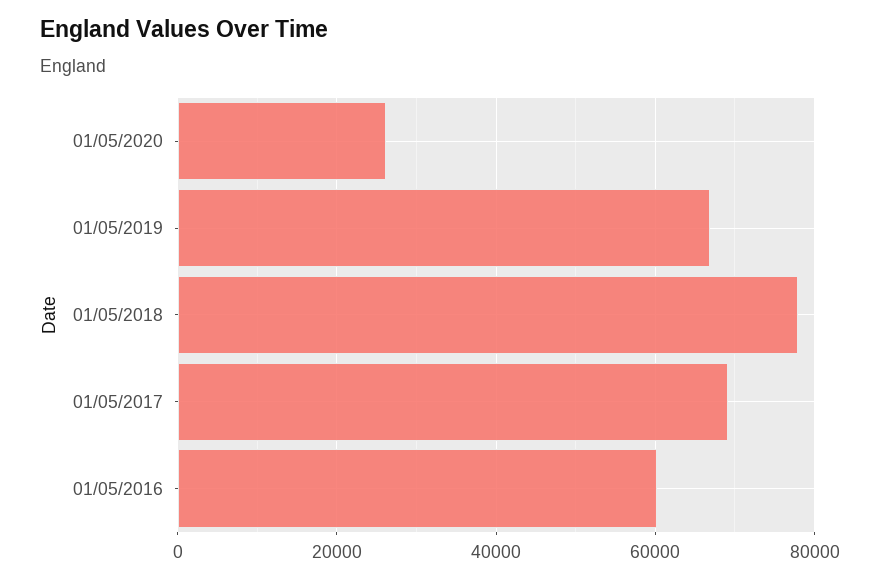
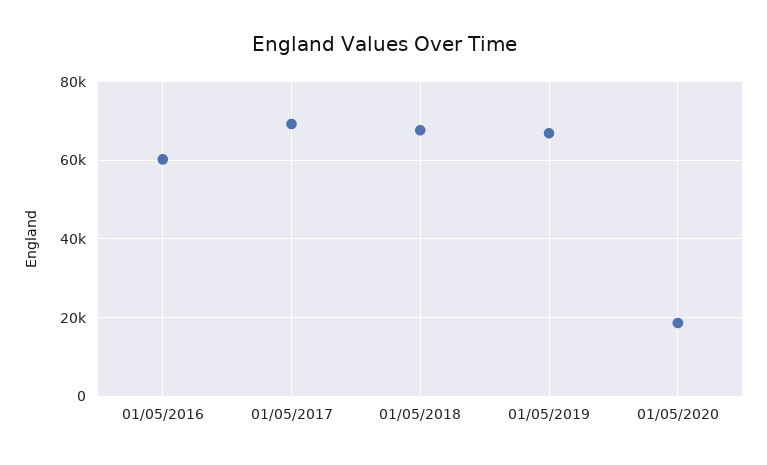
  {
-   "01/05/2020": 26000,
+   "01/05/2020": 18000,
    "01/05/2019": 66000,
-   "01/05/2018": 78000,
+   "01/05/2018": 68000,
    "01/05/2017": 70000,
    "01/05/2016": 60000
  }

